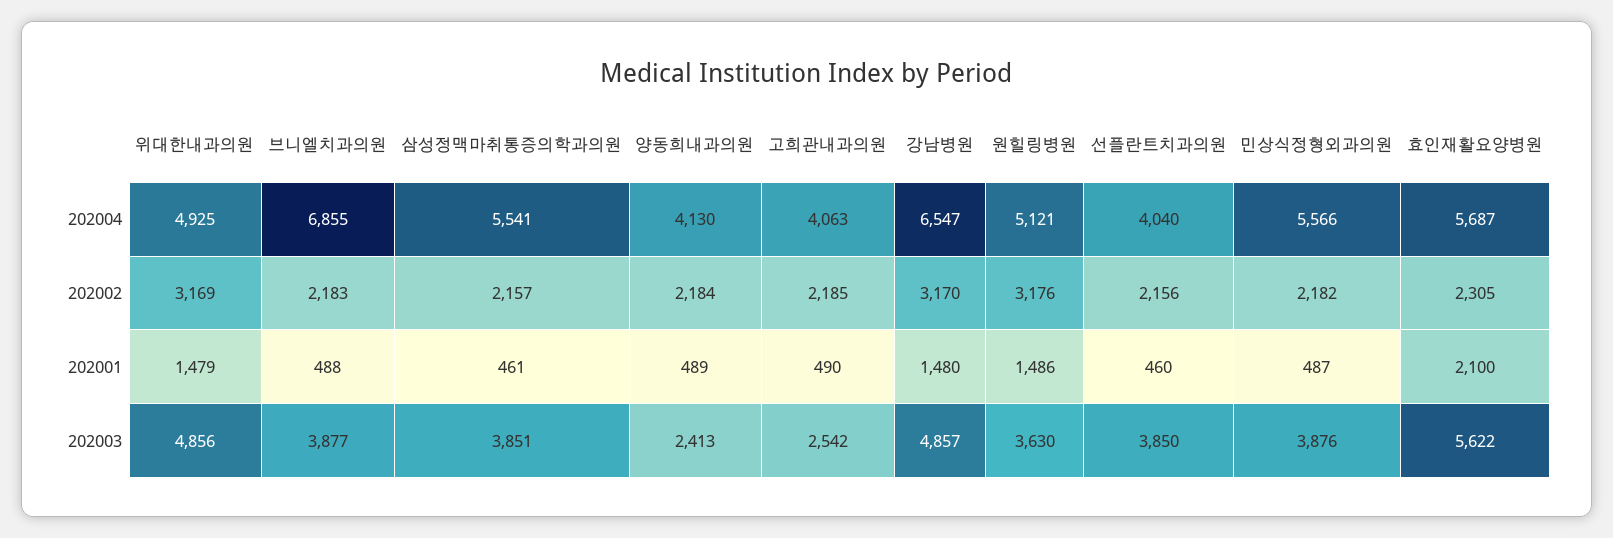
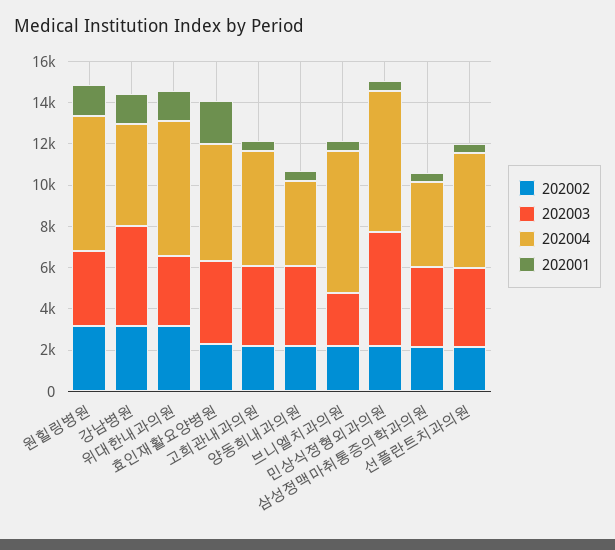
  {
    "202004": {
-     "위대한내과의원": 4925,
+     "위대한내과의원": 6500,
      "브니엘치과의원": 6855,
-     "삼성정맥마취통증의학과의원": 5541,
+     "삼성정맥마취통증의학과의원": 4000,
      "양동희내과의원": 4130,
-     "고희관내과의원": 4063,
+     "고희관내과의원": 5500,
-     "강남병원": 6547,
+     "강남병원": 5000,
-     "원힐링병원": 5121,
+     "원힐링병원": 6500,
-     "선플란트치과의원": 4040,
+     "선플란트치과의원": 5500,
-     "민상식정형외과의원": 5566,
+     "민상식정형외과의원": 7000,
      "효인재활요양병원": 5687
    },
    "202002": {
      "위대한내과의원": 3169,
      "브니엘치과의원": 2183,
      "삼성정맥마취통증의학과의원": 2157,
      "양동희내과의원": 2184,
      "고희관내과의원": 2185,
      "강남병원": 3170,
      "원힐링병원": 3176,
      "선플란트치과의원": 2156,
      "민상식정형외과의원": 2182,
      "효인재활요양병원": 2305
    },
    "202001": {
      "위대한내과의원": 1479,
      "브니엘치과의원": 488,
      "삼성정맥마취통증의학과의원": 461,
      "양동희내과의원": 489,
      "고희관내과의원": 490,
      "강남병원": 1480,
      "원힐링병원": 1486,
      "선플란트치과의원": 460,
      "민상식정형외과의원": 487,
      "효인재활요양병원": 2100
    },
    "202003": {
-     "위대한내과의원": 4856,
+     "위대한내과의원": 3500,
-     "브니엘치과의원": 3877,
+     "브니엘치과의원": 2500,
      "삼성정맥마취통증의학과의원": 3851,
-     "양동희내과의원": 2413,
+     "양동희내과의원": 4000,
-     "고희관내과의원": 2542,
+     "고희관내과의원": 4000,
      "강남병원": 4857,
      "원힐링병원": 3630,
      "선플란트치과의원": 3850,
-     "민상식정형외과의원": 3876,
+     "민상식정형외과의원": 5500,
-     "효인재활요양병원": 5622
+     "효인재활요양병원": 4000
    }
  }

